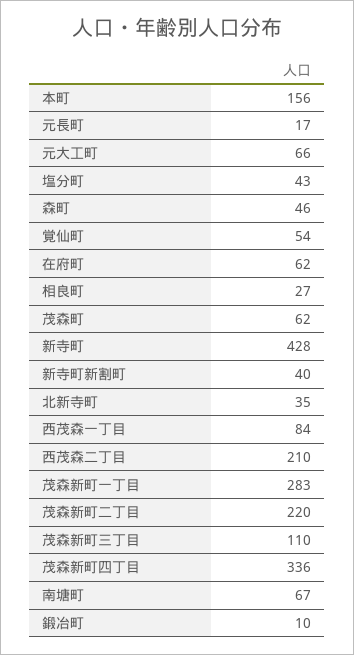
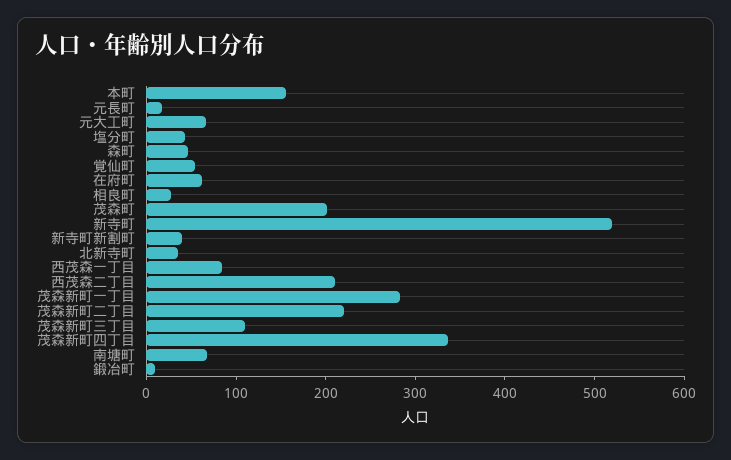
  {
    "本町": 156,
    "元長町": 17,
    "元大工町": 66,
    "塩分町": 43,
    "森町": 46,
    "覚仙町": 54,
    "在府町": 62,
    "相良町": 27,
-   "茂森町": 62,
+   "茂森町": 200,
-   "新寺町": 428,
+   "新寺町": 520,
    "新寺町新割町": 40,
    "北新寺町": 35,
    "西茂森一丁目": 84,
    "西茂森二丁目": 210,
    "茂森新町一丁目": 283,
    "茂森新町二丁目": 220,
    "茂森新町三丁目": 110,
    "茂森新町四丁目": 336,
    "南塘町": 67,
    "鍛冶町": 10
  }

